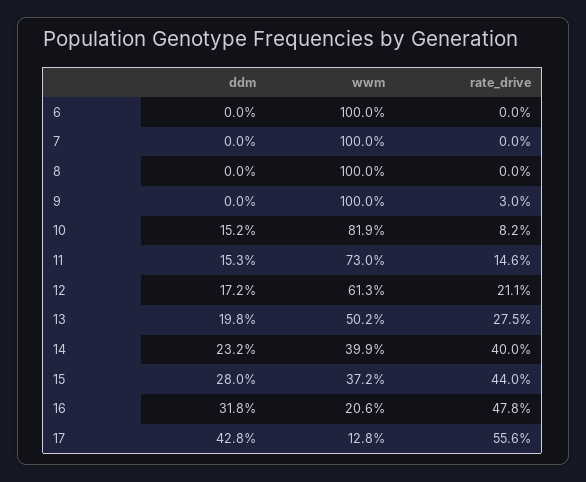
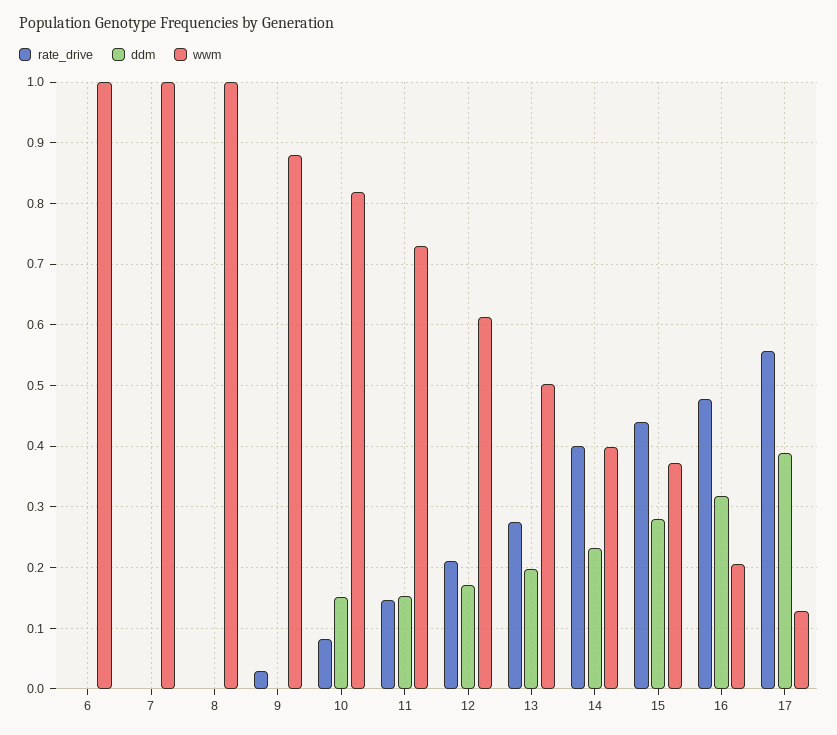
  {
    "ddm": {
      "6": 0,
      "7": 0,
      "8": 0,
      "9": 0,
      "10": 0.152,
      "11": 0.153,
      "12": 0.172,
      "13": 0.198,
      "14": 0.232,
      "15": 0.28,
      "16": 0.318,
-     "17": 0.428
+     "17": 0.39
    },
    "wwm": {
      "6": 1,
      "7": 1,
      "8": 1,
-     "9": 1,
+     "9": 0.88,
      "10": 0.819,
      "11": 0.73,
      "12": 0.613,
      "13": 0.502,
      "14": 0.399,
      "15": 0.372,
      "16": 0.206,
      "17": 0.128
    },
    "rate_drive": {
      "6": 0,
      "7": 0,
      "8": 0,
      "9": 0.03,
      "10": 0.082,
      "11": 0.146,
      "12": 0.211,
      "13": 0.275,
      "14": 0.4,
      "15": 0.44,
      "16": 0.478,
      "17": 0.556
    }
  }

